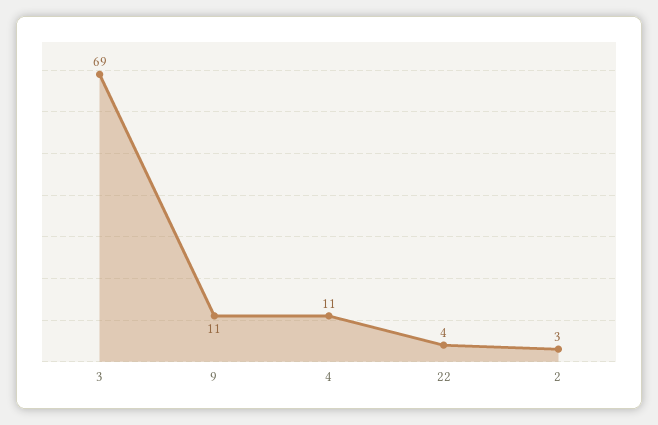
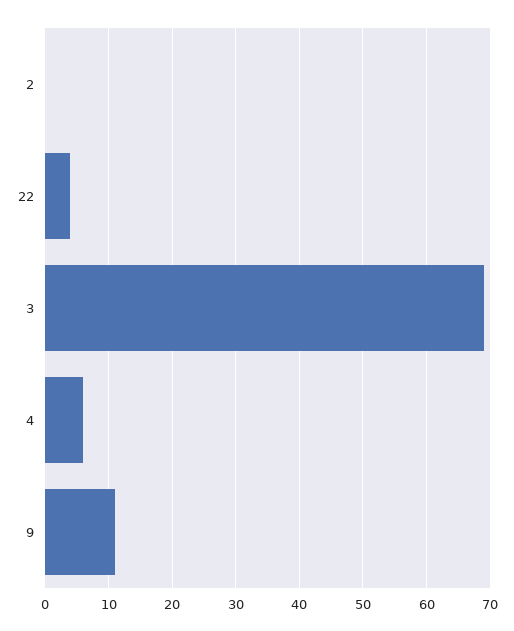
  {
    "3": 69,
    "9": 11,
-   "4": 11,
+   "4": 6,
    "22": 4,
-   "2": 3
+   "2": 0
  }

